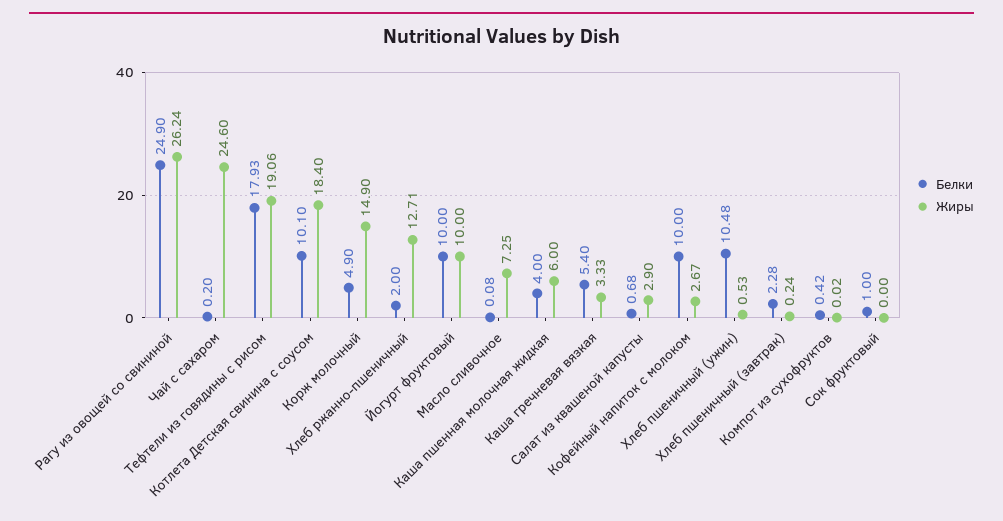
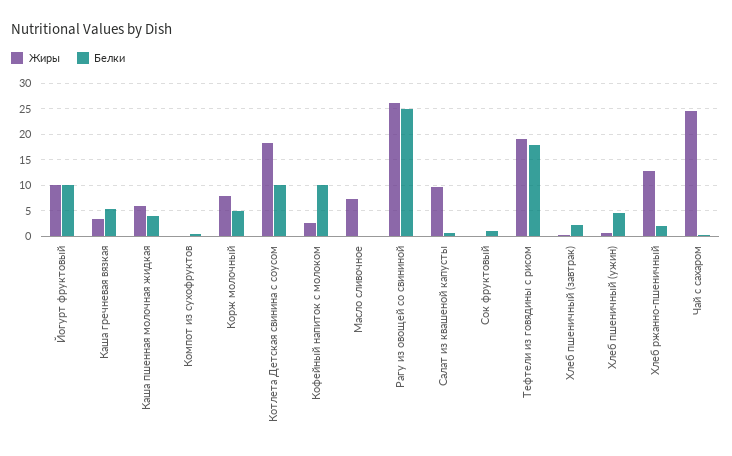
  {
    "Белки": {
      "Рагу из овощей со свининой": 24.9,
      "Чай с сахаром": 0.2,
      "Тефтели из говядины с рисом": 17.93,
      "Котлета Детская свинина с соусом": 10.1,
      "Корж молочный": 4.9,
      "Хлеб ржанно-пшеничный": 2,
      "Йогурт фруктовый": 10,
      "Масло сливочное": 0.08,
      "Каша пшенная молочная жидкая": 4,
      "Каша гречневая вязкая": 5.4,
      "Салат из квашеной капусты": 0.68,
      "Кофейный напиток с молоком": 10,
-     "Хлеб пшеничный (ужин)": 10.48,
+     "Хлеб пшеничный (ужин)": 5,
      "Хлеб пшеничный (завтрак)": 2.28,
      "Компот из сухофруктов": 0.42,
      "Сок фруктовый": 1
    },
    "Жиры": {
      "Рагу из овощей со свининой": 26.24,
      "Чай с сахаром": 24.6,
      "Тефтели из говядины с рисом": 19.06,
      "Котлета Детская свинина с соусом": 18.4,
-     "Корж молочный": 14.9,
+     "Корж молочный": 7.5,
      "Хлеб ржанно-пшеничный": 12.71,
      "Йогурт фруктовый": 10,
      "Масло сливочное": 7.25,
      "Каша пшенная молочная жидкая": 6,
      "Каша гречневая вязкая": 3.33,
-     "Салат из квашеной капусты": 2.9,
+     "Салат из квашеной капусты": 10,
      "Кофейный напиток с молоком": 2.67,
      "Хлеб пшеничный (ужин)": 0.53,
      "Хлеб пшеничный (завтрак)": 0.24,
      "Компот из сухофруктов": 0.02,
      "Сок фруктовый": 0
    }
  }

